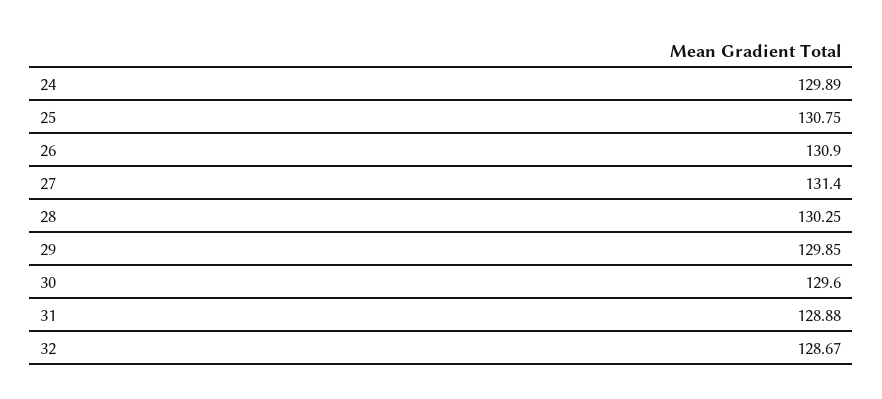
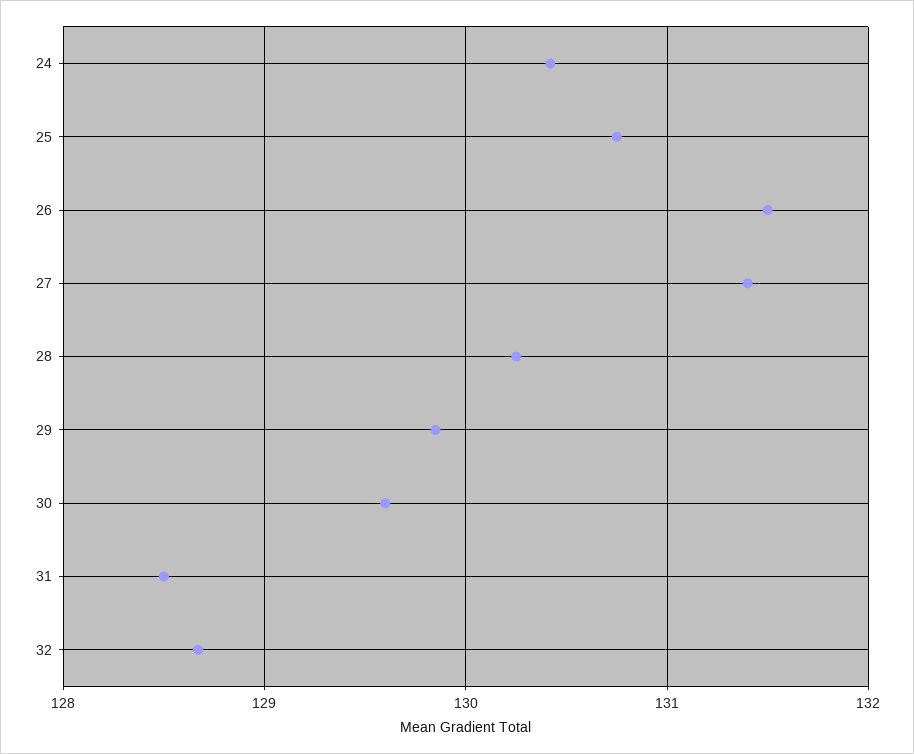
  {
-   "24": 129.89,
+   "24": 130.4,
    "25": 130.75,
-   "26": 130.9,
+   "26": 131.5,
    "27": 131.4,
    "28": 130.25,
    "29": 129.85,
    "30": 129.6,
-   "31": 128.88,
+   "31": 128.5,
    "32": 128.67
  }

